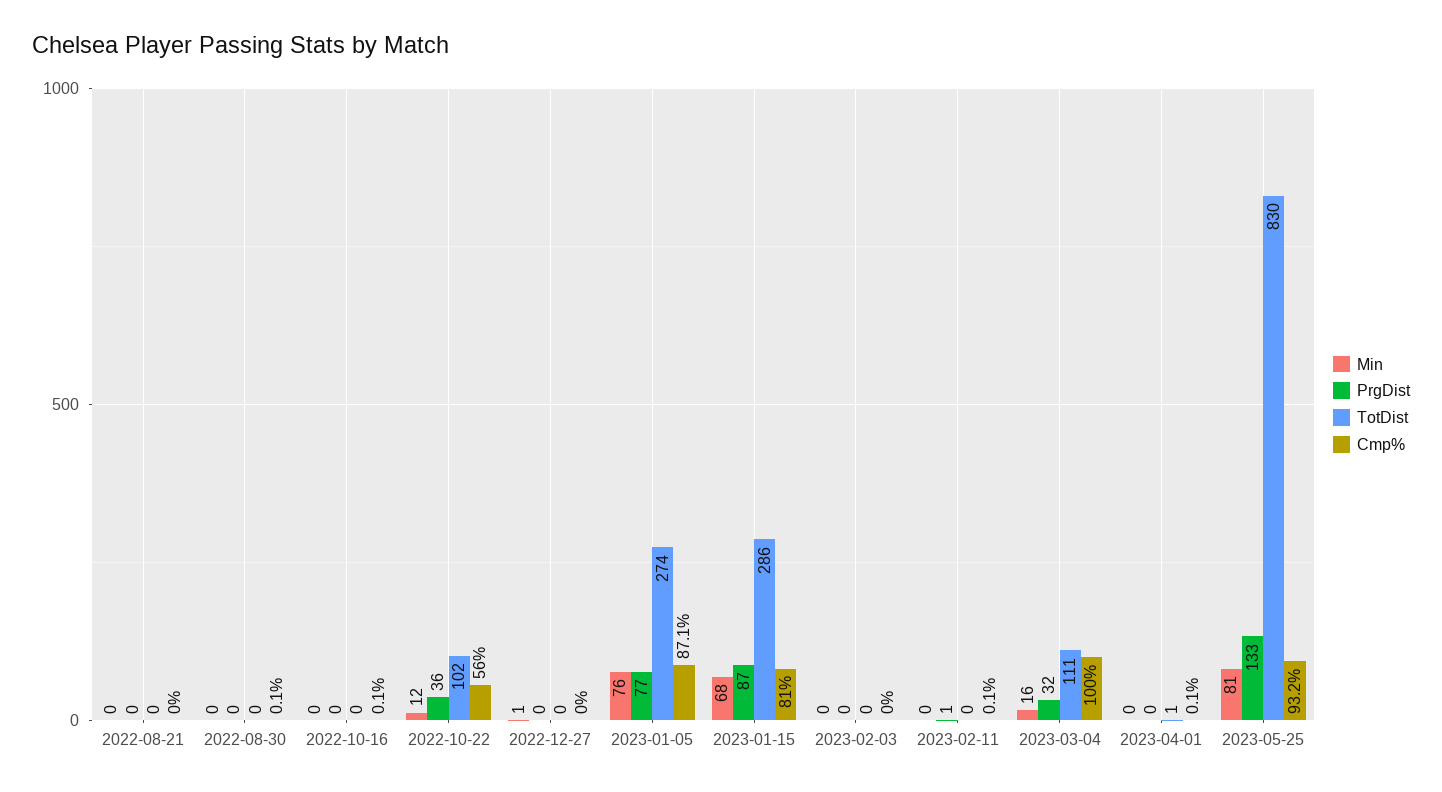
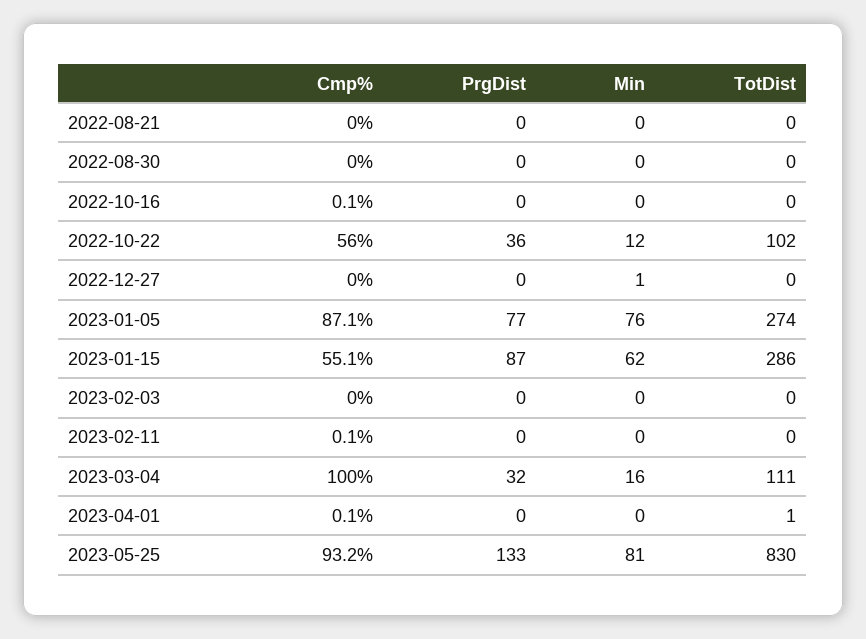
  {
    "Min": {
      "2022-08-21": 0,
      "2022-08-30": 0,
      "2022-10-16": 0,
      "2022-10-22": 12,
      "2022-12-27": 1,
      "2023-01-05": 76,
-     "2023-01-15": 68,
+     "2023-01-15": 62,
      "2023-02-03": 0,
      "2023-02-11": 0,
      "2023-03-04": 16,
      "2023-04-01": 0,
      "2023-05-25": 81
    },
    "PrgDist": {
      "2022-08-21": 0,
      "2022-08-30": 0,
      "2022-10-16": 0,
      "2022-10-22": 36,
      "2022-12-27": 0,
      "2023-01-05": 77,
      "2023-01-15": 87,
      "2023-02-03": 0,
-     "2023-02-11": 1,
+     "2023-02-11": 0,
      "2023-03-04": 32,
      "2023-04-01": 0,
      "2023-05-25": 133
    },
    "TotDist": {
      "2022-08-21": 0,
      "2022-08-30": 0,
      "2022-10-16": 0,
      "2022-10-22": 102,
      "2022-12-27": 0,
      "2023-01-05": 274,
      "2023-01-15": 286,
      "2023-02-03": 0,
      "2023-02-11": 0,
      "2023-03-04": 111,
      "2023-04-01": 1,
      "2023-05-25": 830
    },
    "Cmp%": {
      "2022-08-21": 0,
-     "2022-08-30": 0.1,
+     "2022-08-30": 0,
      "2022-10-16": 0.1,
      "2022-10-22": 56,
      "2022-12-27": 0,
      "2023-01-05": 87.1,
-     "2023-01-15": 81,
+     "2023-01-15": 55.1,
      "2023-02-03": 0,
      "2023-02-11": 0.1,
      "2023-03-04": 100,
      "2023-04-01": 0.1,
      "2023-05-25": 93.2
    }
  }

